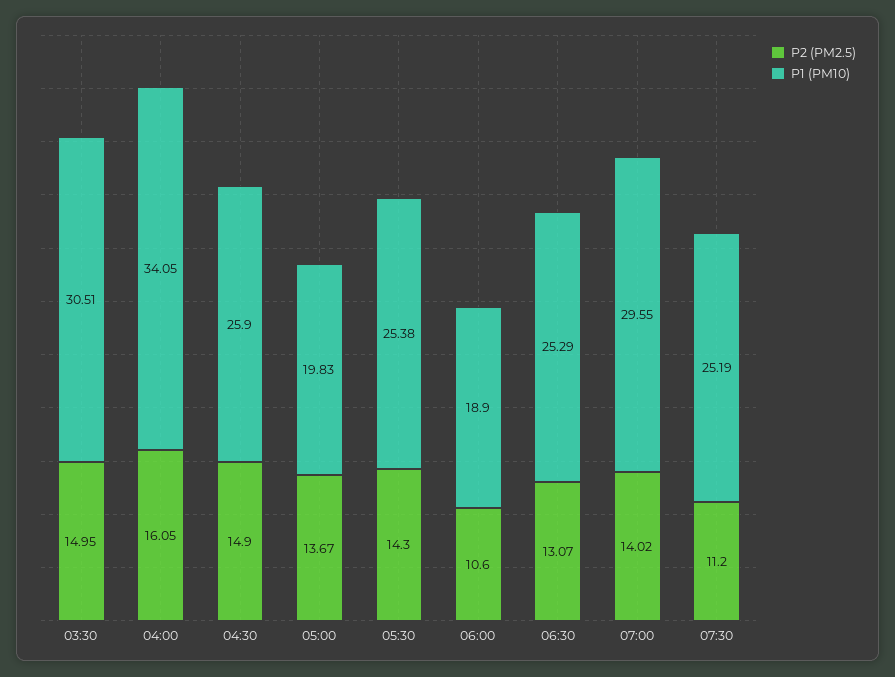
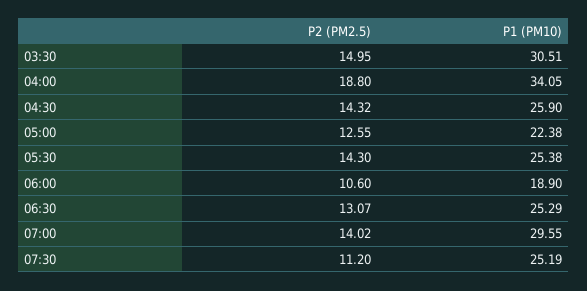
  {
    "P2 (PM2.5)": {
      "03:30": 14.95,
-     "04:00": 16.05,
+     "04:00": 18.8,
-     "04:30": 14.9,
+     "04:30": 14.32,
-     "05:00": 13.67,
+     "05:00": 12.55,
      "05:30": 14.3,
      "06:00": 10.6,
      "06:30": 13.07,
      "07:00": 14.02,
      "07:30": 11.2
    },
    "P1 (PM10)": {
      "03:30": 30.51,
      "04:00": 34.05,
      "04:30": 25.9,
-     "05:00": 19.83,
+     "05:00": 22.38,
      "05:30": 25.38,
      "06:00": 18.9,
      "06:30": 25.29,
      "07:00": 29.55,
      "07:30": 25.19
    }
  }

